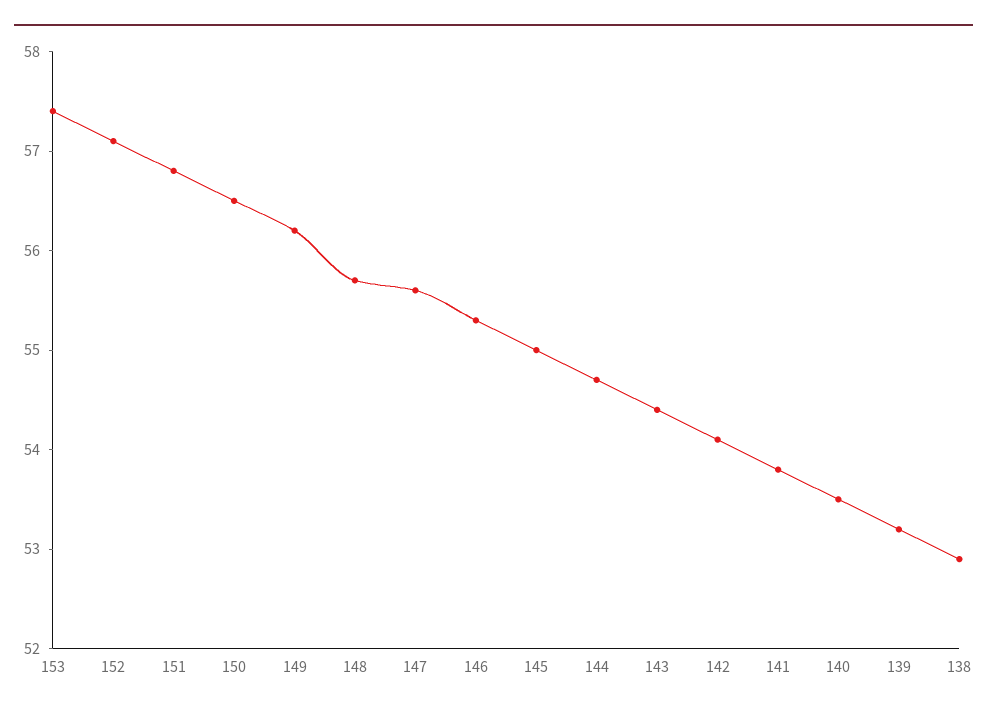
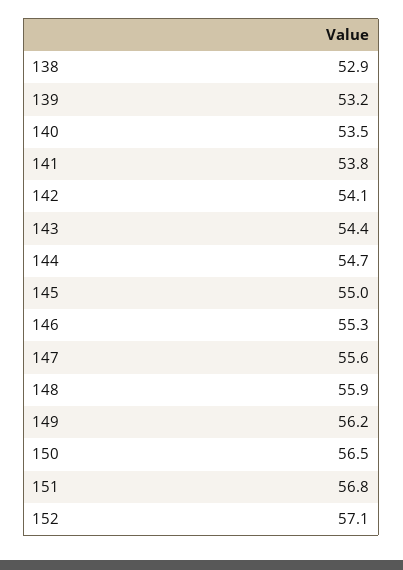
  {
-   "153": 57.4,
    "152": 57.1,
    "151": 56.8,
    "150": 56.5,
    "149": 56.2,
-   "148": 55.7,
+   "148": 55.9,
    "147": 55.6,
    "146": 55.3,
    "145": 55,
    "144": 54.7,
    "143": 54.4,
    "142": 54.1,
    "141": 53.8,
    "140": 53.5,
    "139": 53.2,
    "138": 52.9
  }

